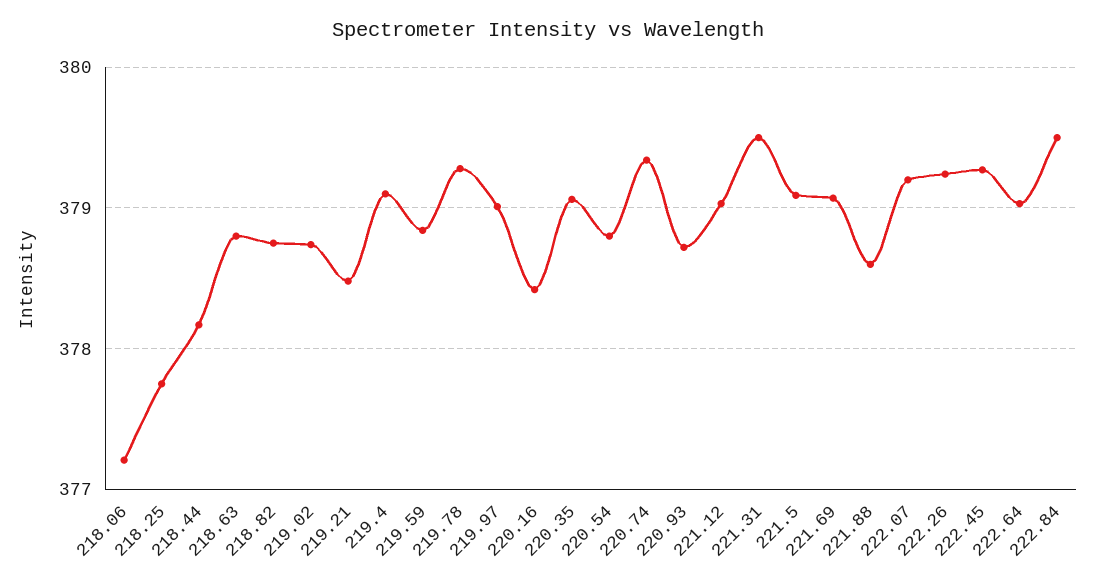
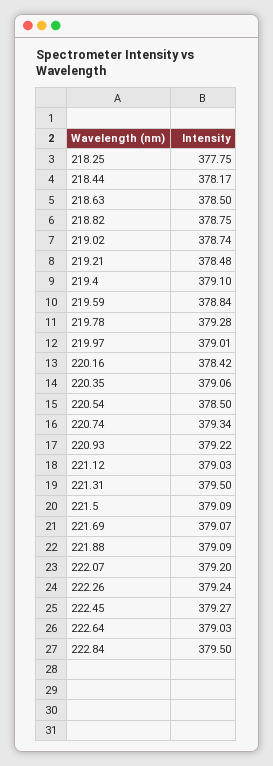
  {
-   "218.06": 377.2,
    "218.25": 377.75,
    "218.44": 378.17,
-   "218.63": 378.8,
+   "218.63": 378.5,
    "218.82": 378.75,
    "219.02": 378.74,
    "219.21": 378.48,
    "219.4": 379.1,
    "219.59": 378.84,
    "219.78": 379.28,
    "219.97": 379.01,
    "220.16": 378.42,
    "220.35": 379.06,
-   "220.54": 378.8,
+   "220.54": 378.5,
    "220.74": 379.34,
-   "220.93": 378.7,
+   "220.93": 379.22,
    "221.12": 379.03,
    "221.31": 379.5,
    "221.5": 379.09,
    "221.69": 379.07,
-   "221.88": 378.6,
+   "221.88": 379.09,
    "222.07": 379.2,
    "222.26": 379.24,
    "222.45": 379.27,
    "222.64": 379.03,
    "222.84": 379.5
  }

